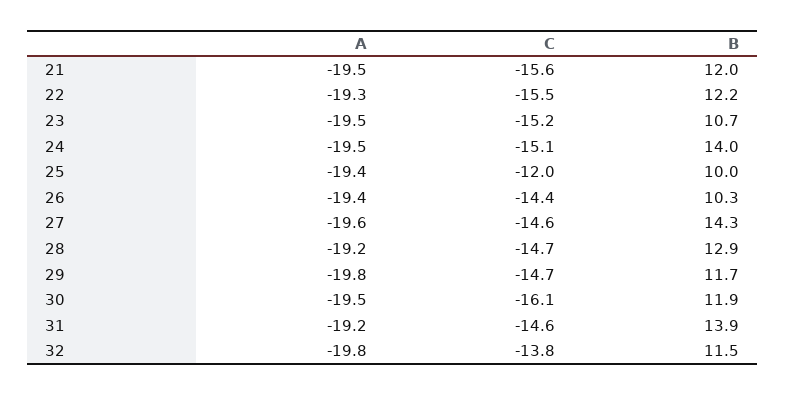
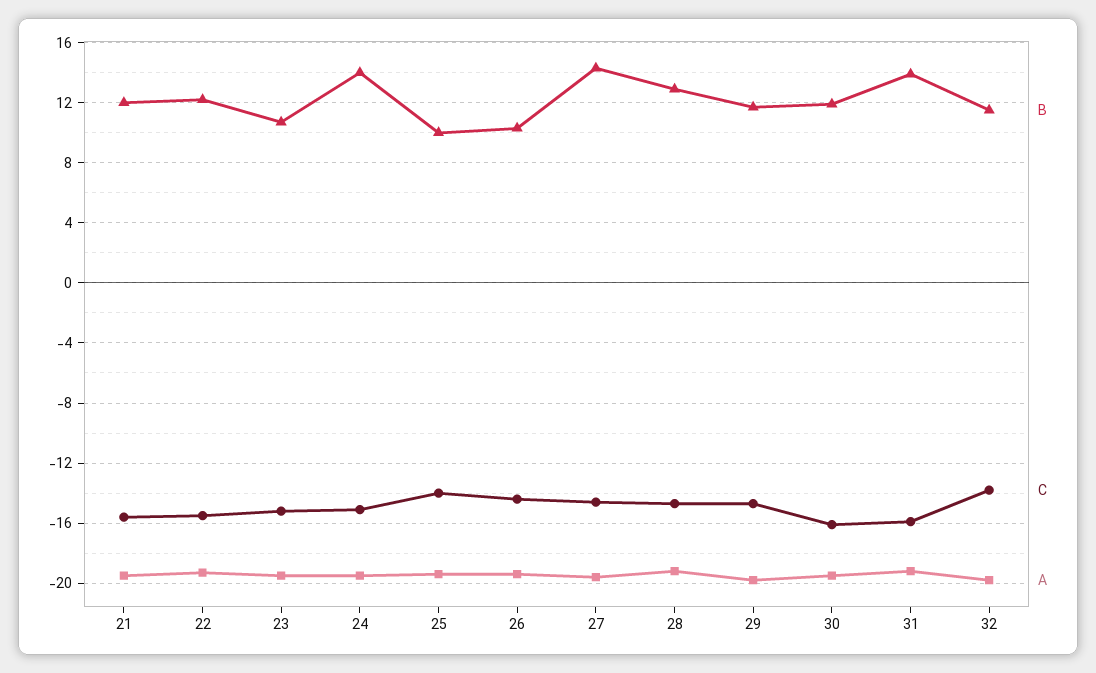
  {
    "A": {
      "21": -19.5,
      "22": -19.3,
      "23": -19.5,
      "24": -19.5,
      "25": -19.4,
      "26": -19.4,
      "27": -19.6,
      "28": -19.2,
      "29": -19.8,
      "30": -19.5,
      "31": -19.2,
      "32": -19.8
    },
    "C": {
      "21": -15.6,
      "22": -15.5,
      "23": -15.2,
      "24": -15.1,
-     "25": -12,
+     "25": -14,
      "26": -14.4,
      "27": -14.6,
      "28": -14.7,
      "29": -14.7,
      "30": -16.1,
-     "31": -14.6,
+     "31": -16,
      "32": -13.8
    },
    "B": {
      "21": 12,
      "22": 12.2,
      "23": 10.7,
      "24": 14,
      "25": 10,
      "26": 10.3,
      "27": 14.3,
      "28": 12.9,
      "29": 11.7,
      "30": 11.9,
      "31": 13.9,
      "32": 11.5
    }
  }

